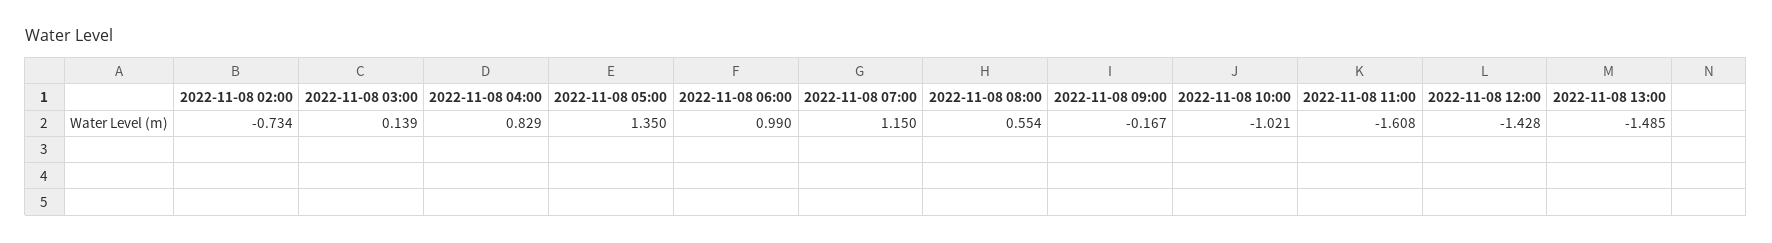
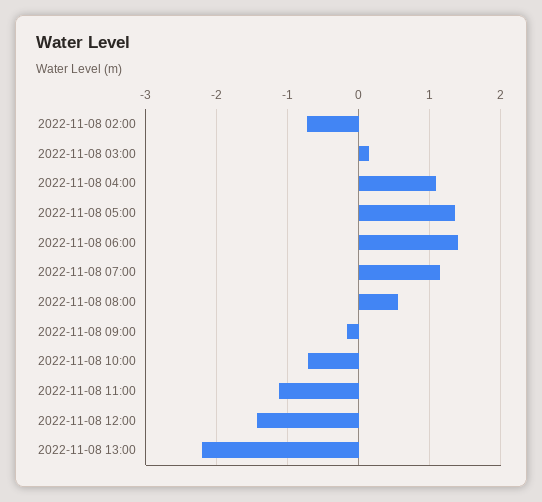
  {
    "2022-11-08 02:00": -0.734,
    "2022-11-08 03:00": 0.139,
-   "2022-11-08 04:00": 0.829,
+   "2022-11-08 04:00": 1.1,
    "2022-11-08 05:00": 1.35,
-   "2022-11-08 06:00": 0.99,
+   "2022-11-08 06:00": 1.4,
    "2022-11-08 07:00": 1.15,
    "2022-11-08 08:00": 0.554,
    "2022-11-08 09:00": -0.167,
-   "2022-11-08 10:00": -1.021,
+   "2022-11-08 10:00": -0.7,
-   "2022-11-08 11:00": -1.608,
+   "2022-11-08 11:00": -1.1,
    "2022-11-08 12:00": -1.428,
-   "2022-11-08 13:00": -1.485
+   "2022-11-08 13:00": -2.2
  }

